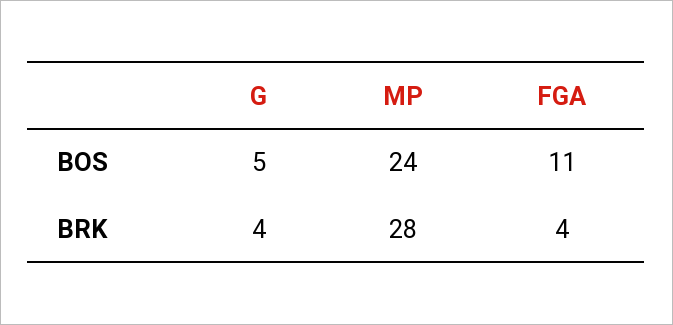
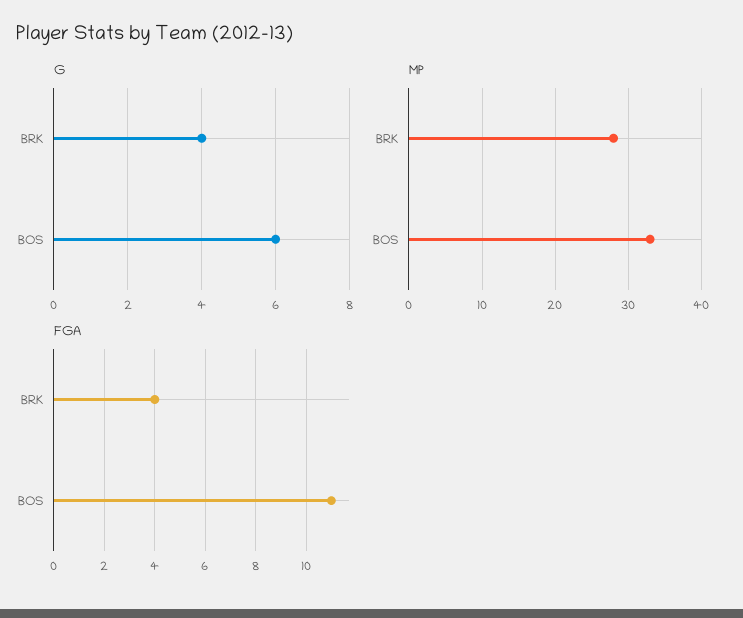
  {
    "G": {
-     "BOS": 5,
+     "BOS": 6,
      "BRK": 4
    },
    "MP": {
-     "BOS": 24,
+     "BOS": 33,
      "BRK": 28
    },
    "FGA": {
      "BOS": 11,
      "BRK": 4
    }
  }

